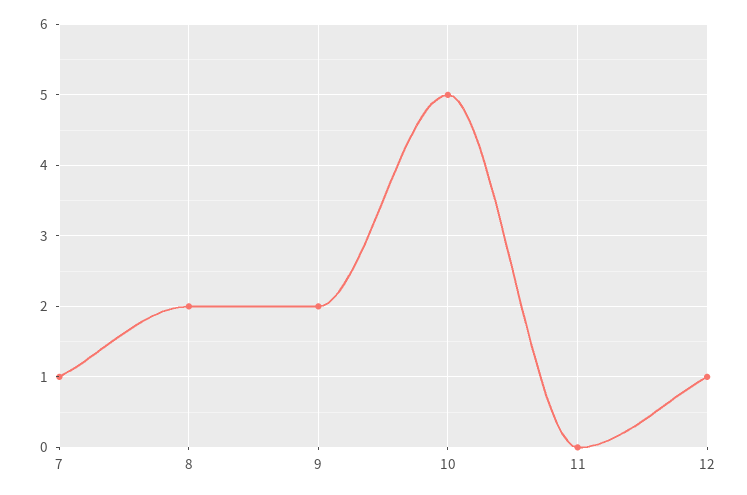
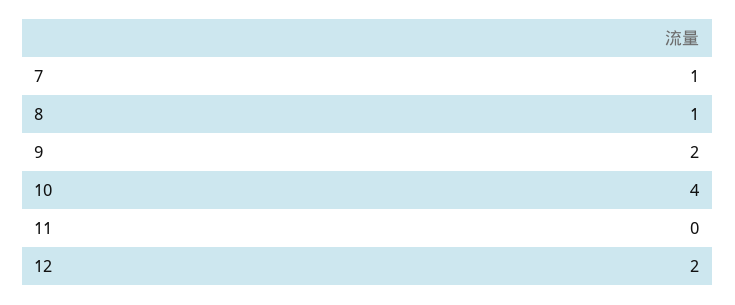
  {
    "7": 1,
-   "8": 2,
+   "8": 1,
    "9": 2,
-   "10": 5,
+   "10": 4,
    "11": 0,
-   "12": 1
+   "12": 2
  }

